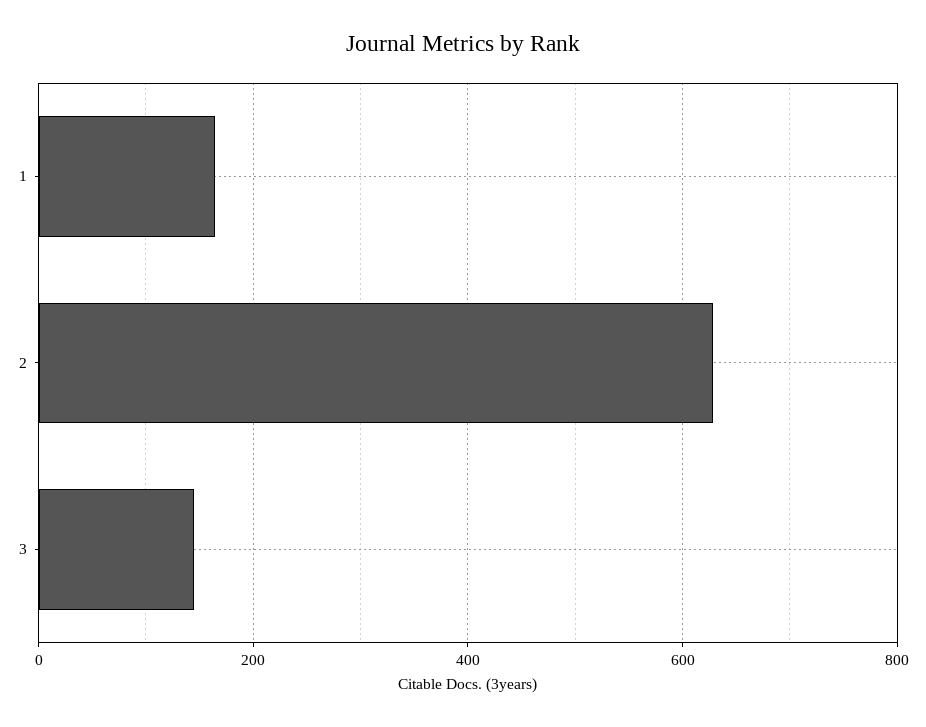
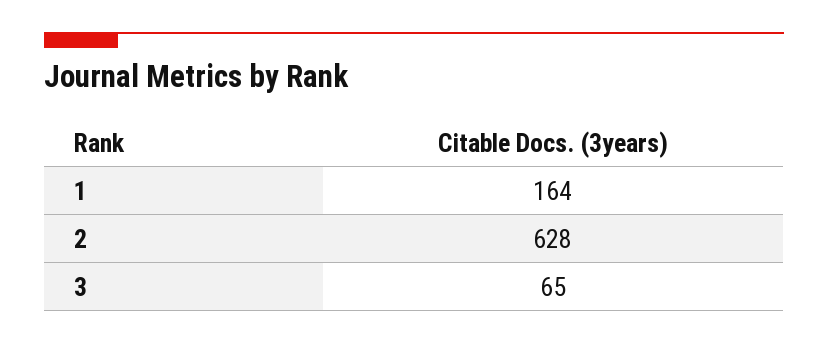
  {
    "1": 164,
    "2": 628,
-   "3": 140
+   "3": 65
  }

